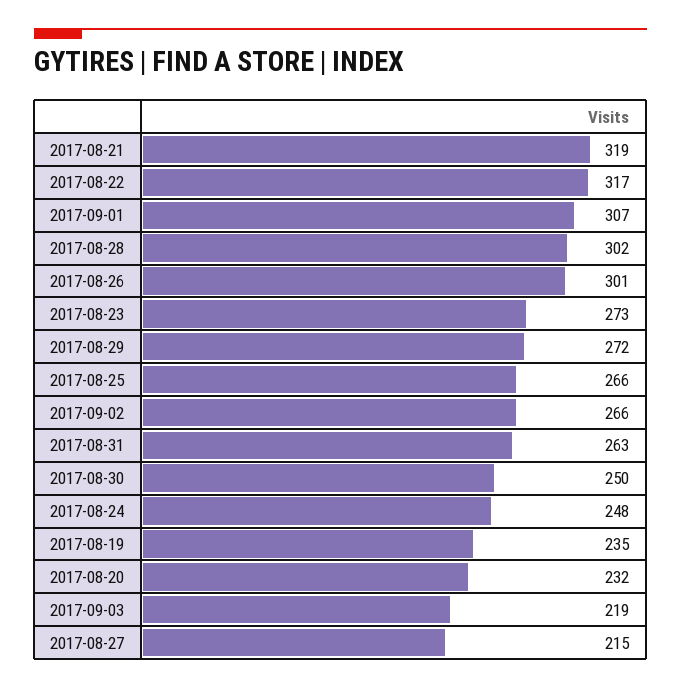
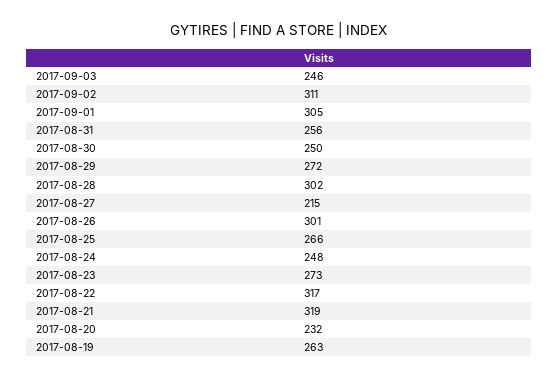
  {
    "2017-08-21": 319,
    "2017-08-22": 317,
-   "2017-09-01": 307,
+   "2017-09-01": 305,
    "2017-08-28": 302,
    "2017-08-26": 301,
    "2017-08-23": 273,
    "2017-08-29": 272,
    "2017-08-25": 266,
-   "2017-09-02": 266,
+   "2017-09-02": 311,
-   "2017-08-31": 263,
+   "2017-08-31": 256,
    "2017-08-30": 250,
    "2017-08-24": 248,
-   "2017-08-19": 235,
+   "2017-08-19": 263,
    "2017-08-20": 232,
-   "2017-09-03": 219,
+   "2017-09-03": 246,
    "2017-08-27": 215
  }

